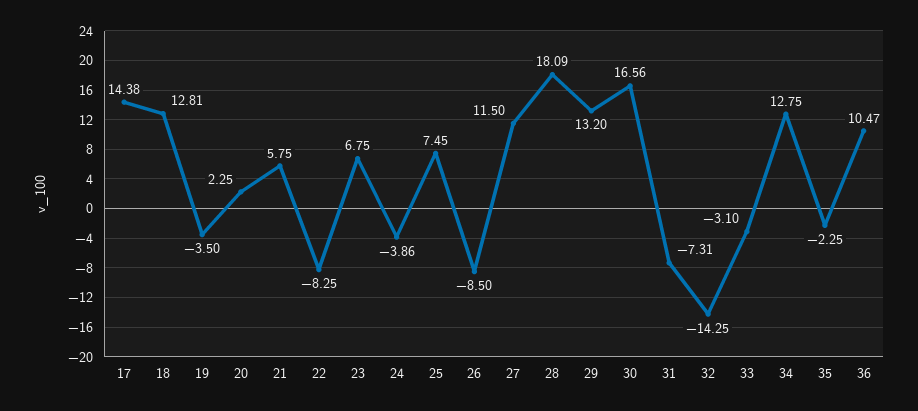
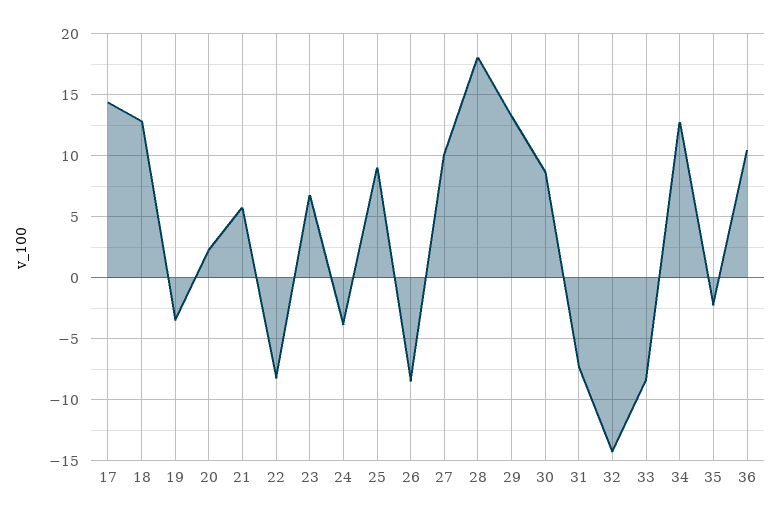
  {
    "17": 14.38,
    "18": 12.81,
    "19": -3.5,
    "20": 2.25,
    "21": 5.75,
    "22": -8.25,
    "23": 6.75,
    "24": -3.86,
-   "25": 7.45,
+   "25": 9,
    "26": -8.5,
-   "27": 11.5,
+   "27": 10,
    "28": 18.09,
    "29": 13.2,
-   "30": 16.56,
+   "30": 8.5,
    "31": -7.31,
    "32": -14.25,
-   "33": -3.1,
+   "33": -8.5,
    "34": 12.75,
    "35": -2.25,
    "36": 10.47
  }

